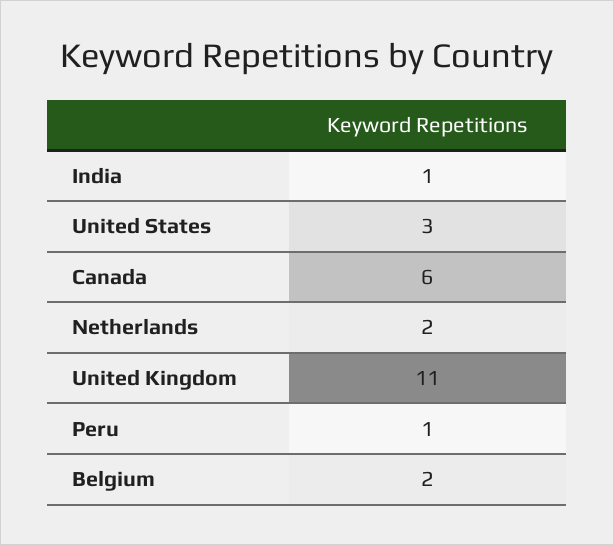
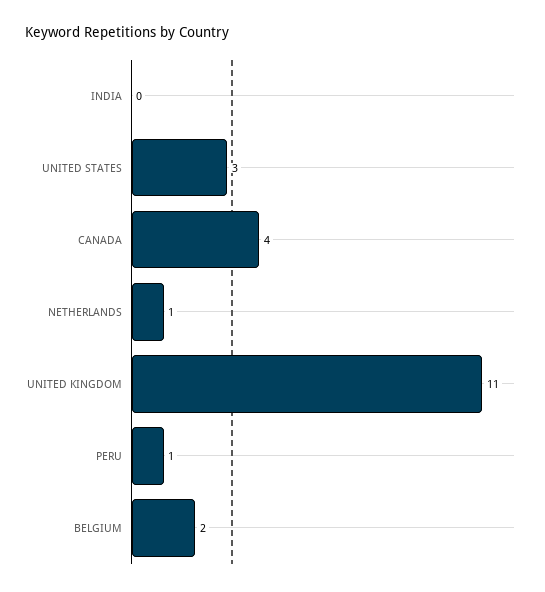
  {
-   "India": 1,
+   "India": 0,
    "United States": 3,
-   "Canada": 6,
+   "Canada": 4,
-   "Netherlands": 2,
+   "Netherlands": 1,
    "United Kingdom": 11,
    "Peru": 1,
    "Belgium": 2
  }

